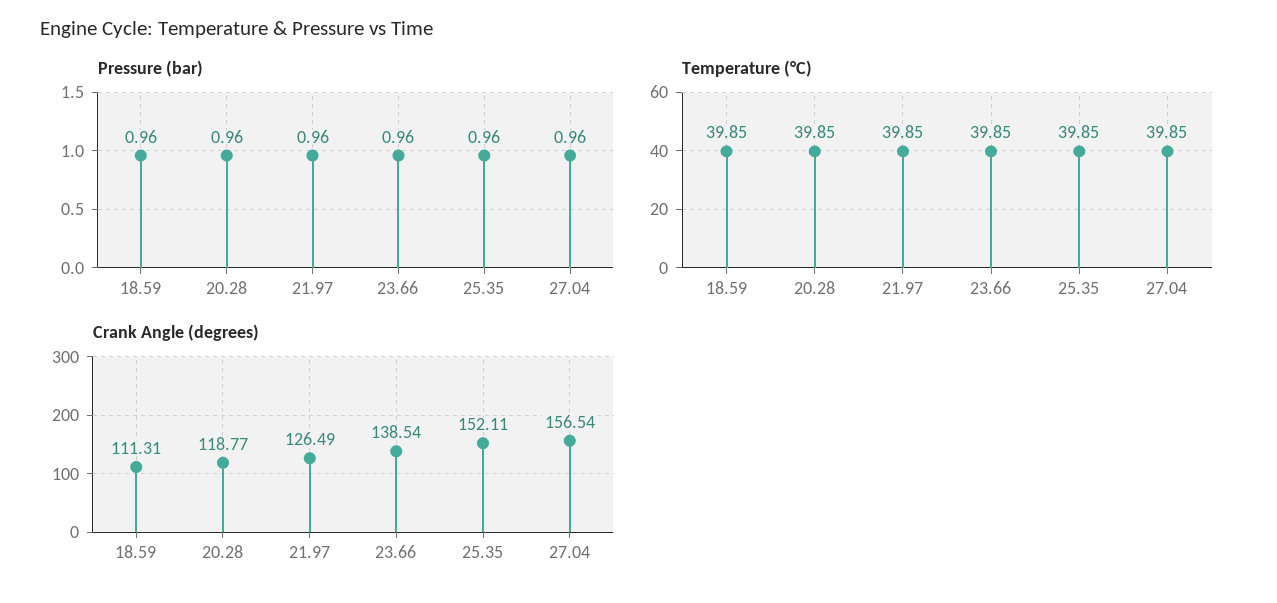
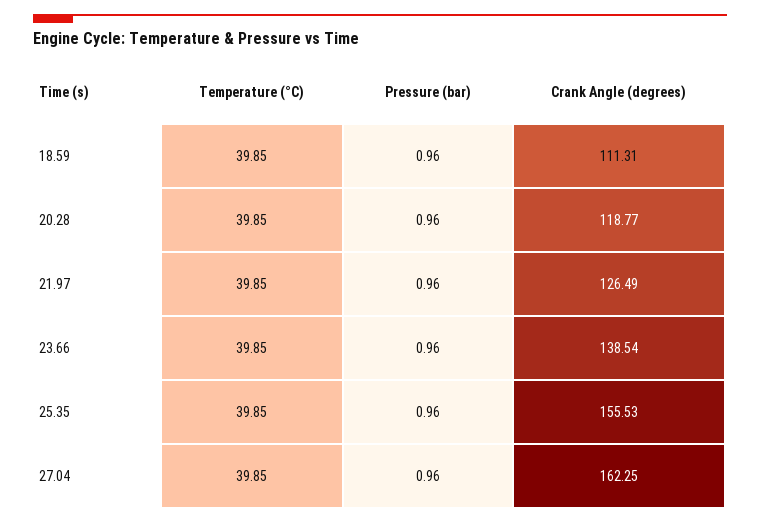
  {
    "Pressure (bar)": {
      "18.59": 0.96,
      "20.28": 0.96,
      "21.97": 0.96,
      "23.66": 0.96,
      "25.35": 0.96,
      "27.04": 0.96
    },
    "Temperature (°C)": {
      "18.59": 39.85,
      "20.28": 39.85,
      "21.97": 39.85,
      "23.66": 39.85,
      "25.35": 39.85,
      "27.04": 39.85
    },
    "Crank Angle (degrees)": {
      "18.59": 111.31,
      "20.28": 118.77,
      "21.97": 126.49,
      "23.66": 138.54,
-     "25.35": 152.11,
+     "25.35": 155.53,
-     "27.04": 156.54
+     "27.04": 162.25
    }
  }

